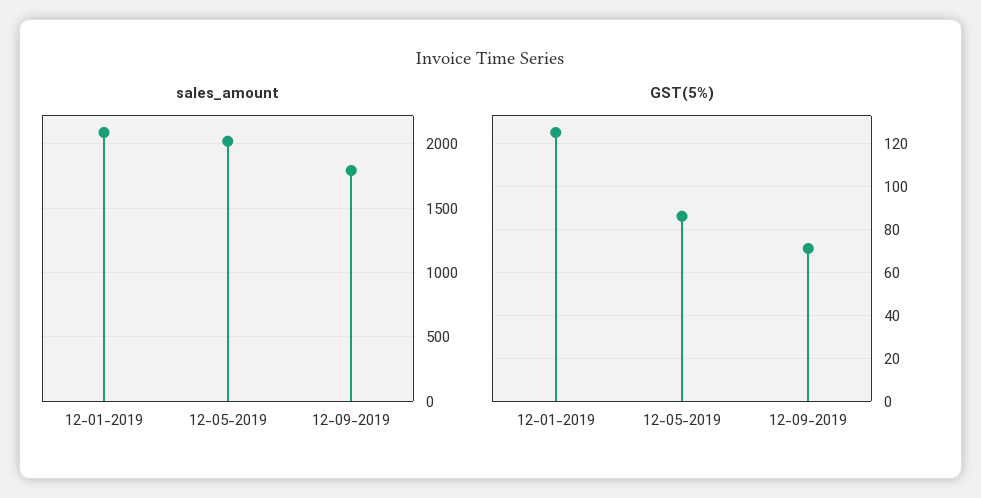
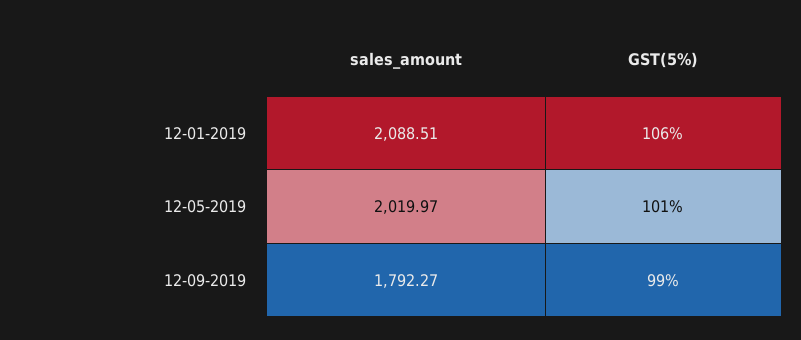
  {
    "sales_amount": {
      "12-01-2019": 2088.51,
      "12-05-2019": 2019.97,
      "12-09-2019": 1792.27
    },
    "GST(5%)": {
-     "12-01-2019": 125,
+     "12-01-2019": 106,
-     "12-05-2019": 85,
+     "12-05-2019": 101,
-     "12-09-2019": 70
+     "12-09-2019": 99
    }
  }

